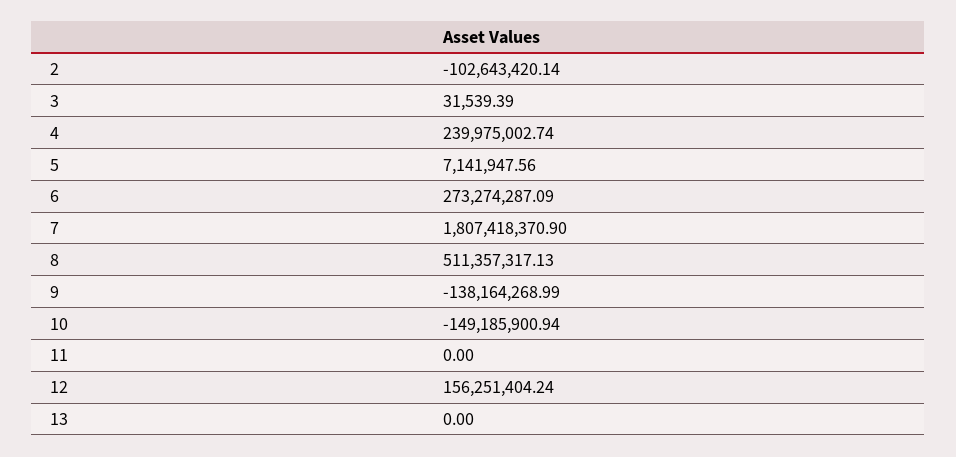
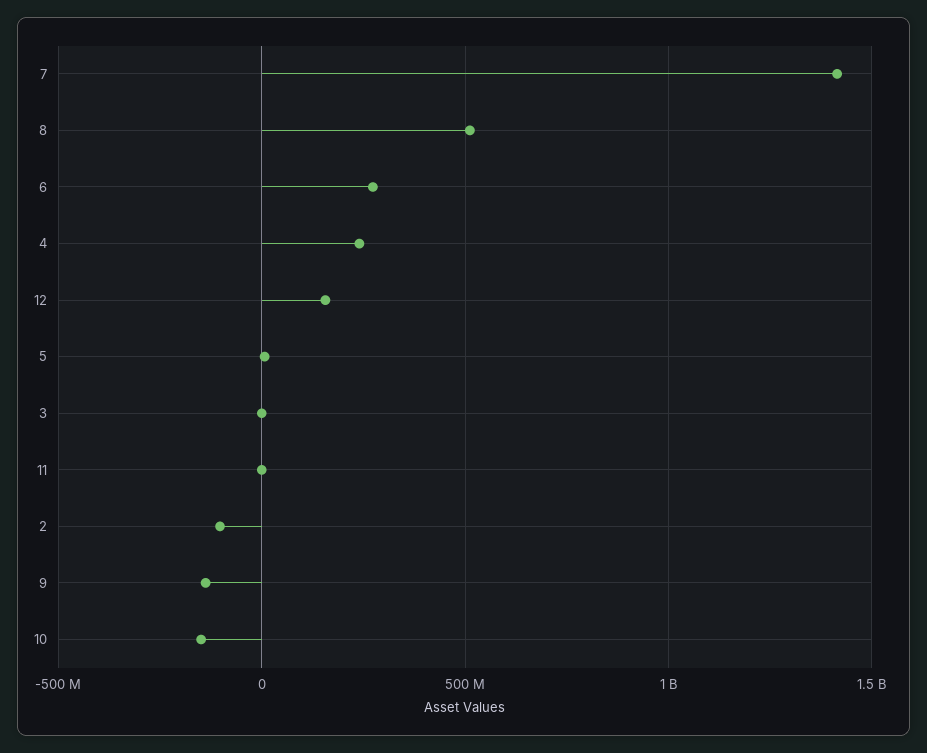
  {
    "2": -102643420.14,
    "3": 31539.39,
    "4": 239975002.74,
    "5": 7141947.56,
    "6": 273274287.09,
-   "7": 1807418370.9,
+   "7": 1400000000,
    "8": 511357317.13,
    "9": -138164268.99,
    "10": -149185900.94,
    "11": 0,
-   "12": 156251404.24,
+   "12": 156251404.24
-   "13": 0
  }

